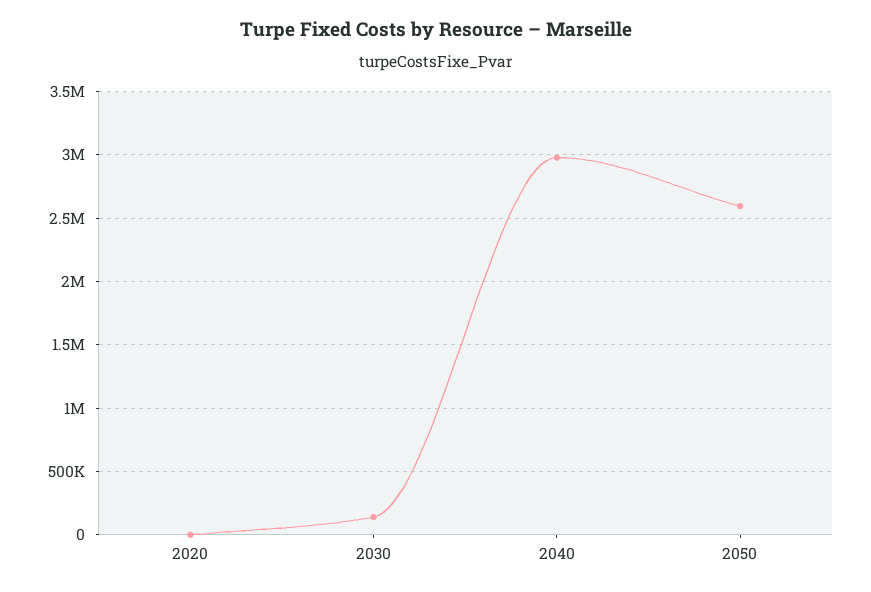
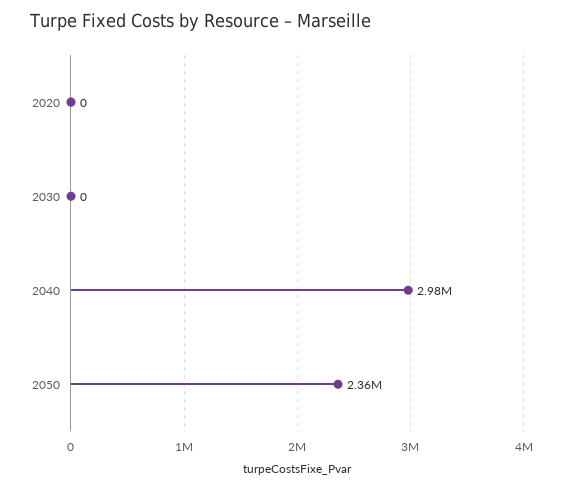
  {
    "2020": 0,
-   "2030": 150000,
+   "2030": 0,
    "2040": 2980000,
-   "2050": 2600000
+   "2050": 2360000
  }

